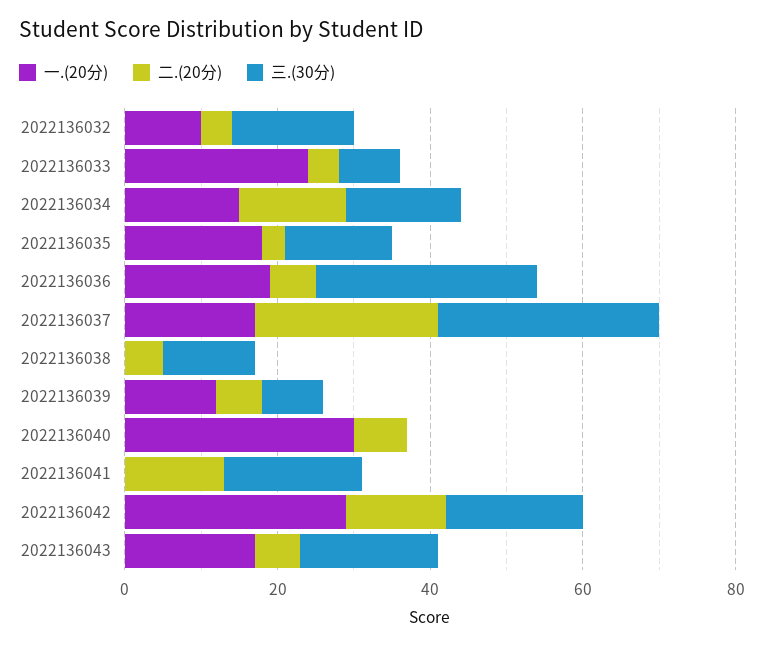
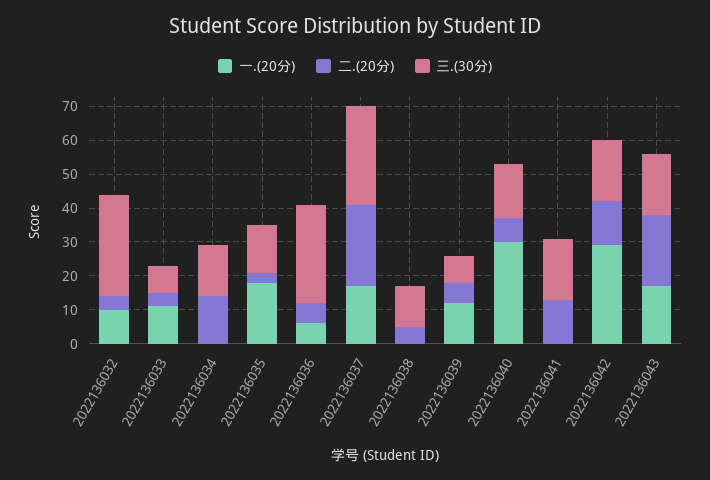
  {
    "一.(20分)": {
      "2022136032": 10,
-     "2022136033": 25,
+     "2022136033": 10,
-     "2022136034": 15,
+     "2022136034": 0,
      "2022136035": 20,
-     "2022136036": 20,
+     "2022136036": 5,
      "2022136037": 15,
      "2022136038": 0,
      "2022136039": 10,
      "2022136040": 30,
      "2022136041": 0,
      "2022136042": 30,
      "2022136043": 15
    },
    "二.(20分)": {
      "2022136032": 5,
      "2022136033": 5,
      "2022136034": 15,
      "2022136035": 5,
      "2022136036": 5,
      "2022136037": 25,
      "2022136038": 5,
      "2022136039": 5,
      "2022136040": 5,
      "2022136041": 15,
      "2022136042": 15,
-     "2022136043": 5
+     "2022136043": 20
    },
    "三.(30分)": {
-     "2022136032": 15,
+     "2022136032": 30,
      "2022136033": 10,
      "2022136034": 15,
      "2022136035": 15,
      "2022136036": 30,
      "2022136037": 30,
      "2022136038": 10,
      "2022136039": 10,
-     "2022136040": 0,
+     "2022136040": 15,
      "2022136041": 20,
      "2022136042": 20,
      "2022136043": 20
    }
  }

